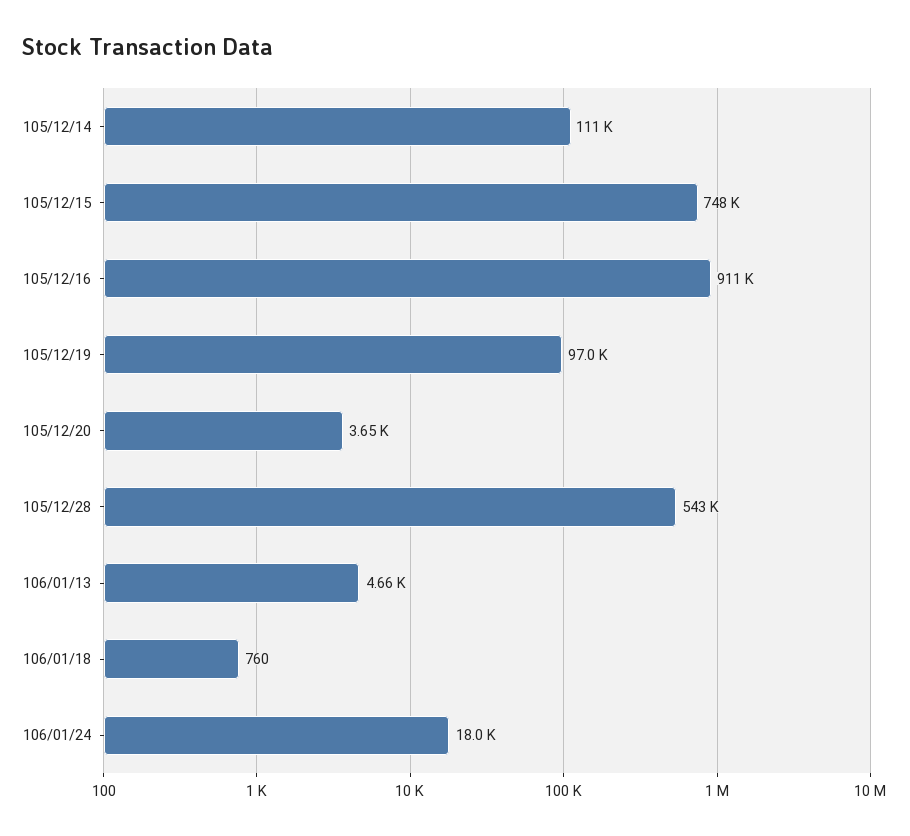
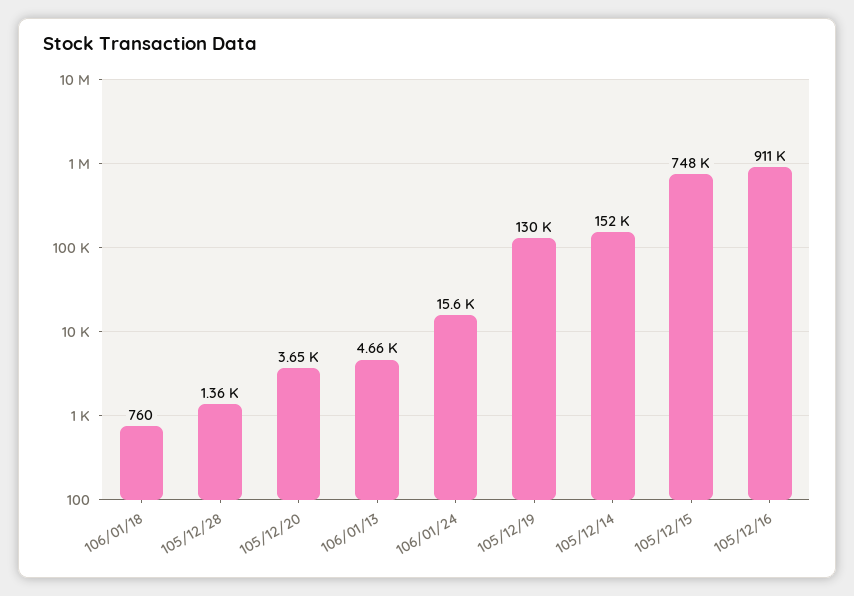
  {
-   "105/12/14": 111000,
+   "105/12/14": 152000,
    "105/12/15": 748000,
    "105/12/16": 911000,
-   "105/12/19": 97000,
+   "105/12/19": 130000,
    "105/12/20": 3650,
-   "105/12/28": 543000,
+   "105/12/28": 1360,
    "106/01/13": 4660,
    "106/01/18": 760,
-   "106/01/24": 18000
+   "106/01/24": 15600
  }

